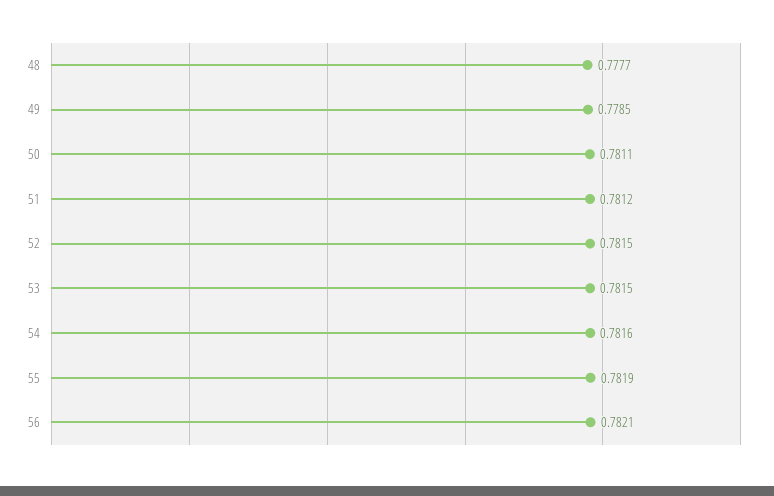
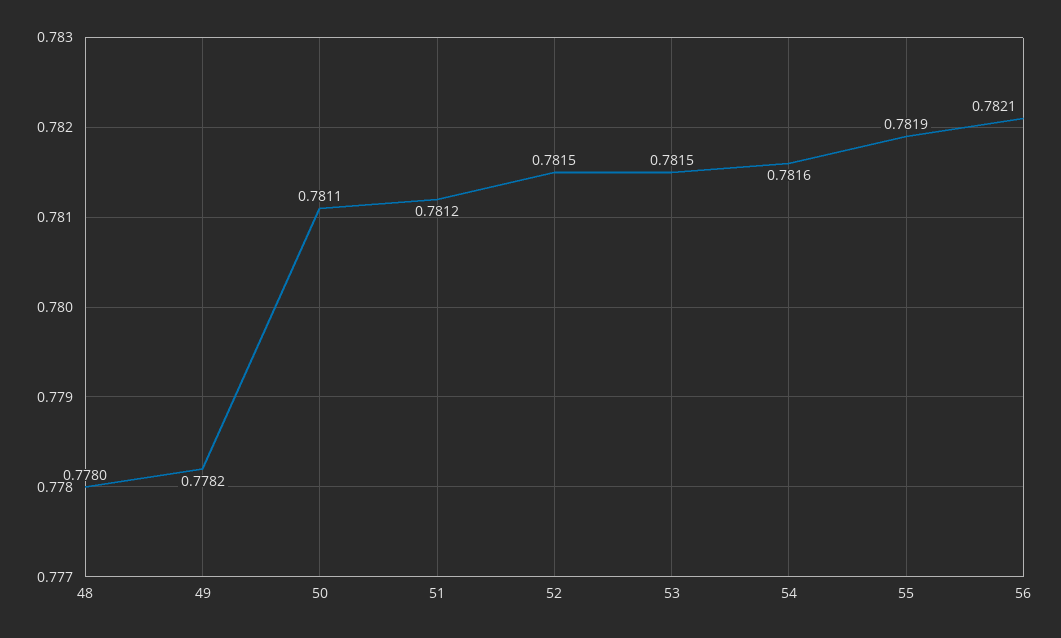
  {
-   "48": 0.7777,
+   "48": 0.778,
-   "49": 0.7785,
+   "49": 0.7782,
    "50": 0.7811,
    "51": 0.7812,
    "52": 0.7815,
    "53": 0.7815,
    "54": 0.7816,
    "55": 0.7819,
    "56": 0.7821
  }

